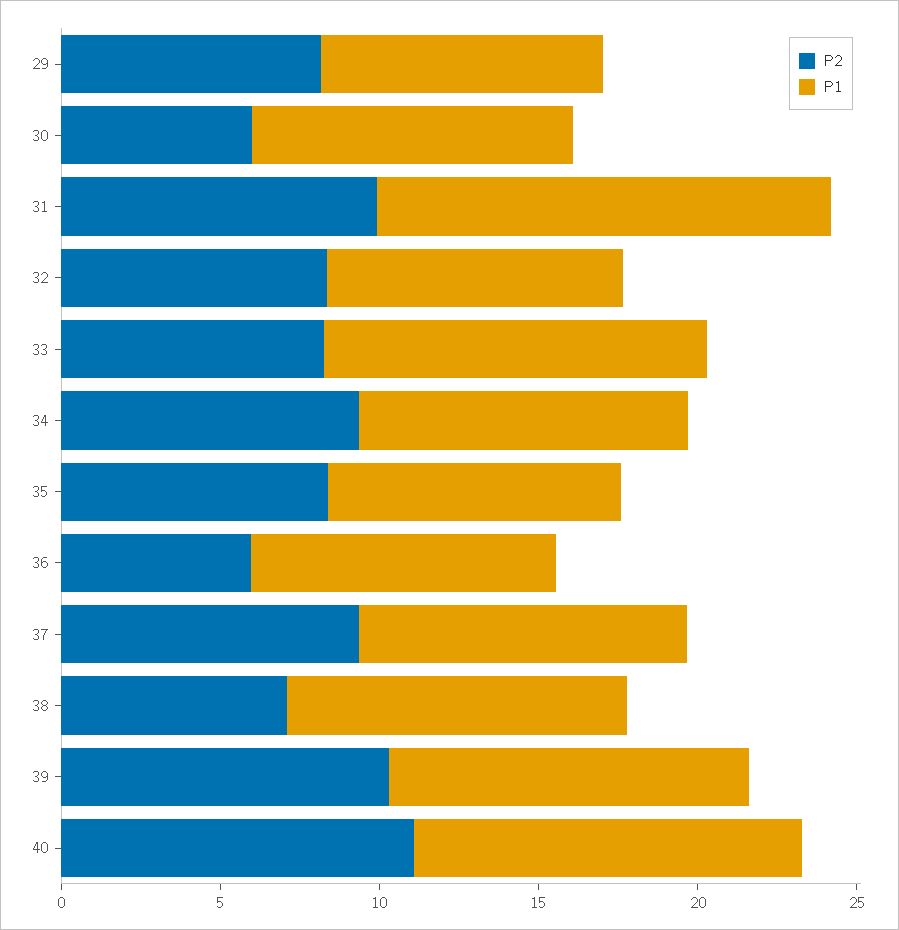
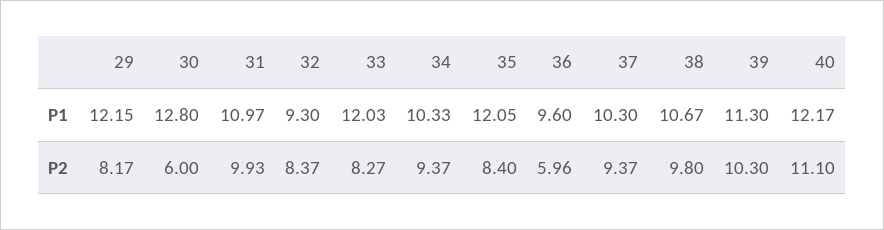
  {
    "P2": {
      "29": 8.17,
      "30": 6,
      "31": 9.93,
      "32": 8.37,
      "33": 8.27,
      "34": 9.37,
      "35": 8.4,
      "36": 5.96,
      "37": 9.37,
-     "38": 7,
+     "38": 9.8,
      "39": 10.3,
      "40": 11.1
    },
    "P1": {
-     "29": 9,
+     "29": 12.15,
-     "30": 10,
+     "30": 12.8,
-     "31": 14,
+     "31": 10.97,
      "32": 9.3,
      "33": 12.03,
      "34": 10.33,
-     "35": 9,
+     "35": 12.05,
      "36": 9.6,
      "37": 10.3,
      "38": 10.67,
      "39": 11.3,
      "40": 12.17
    }
  }

